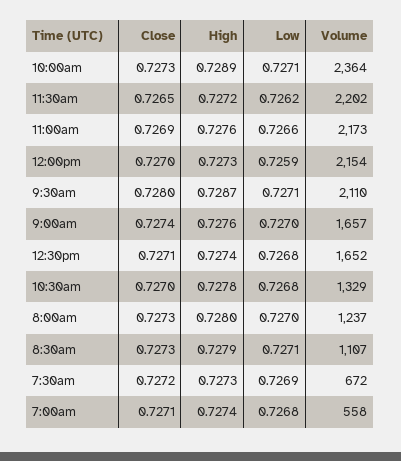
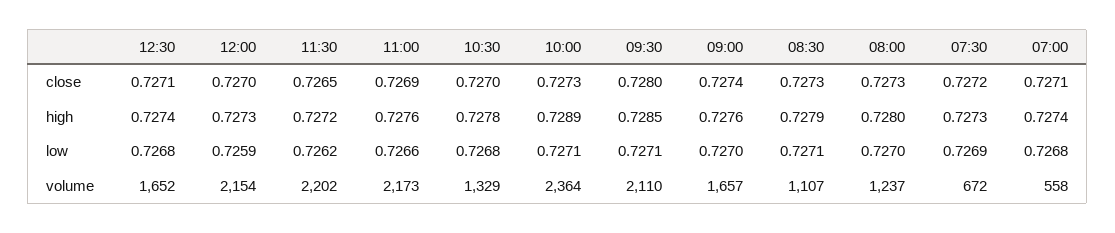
  {
    "Close": {
      "10:00am": 0.7273,
      "11:30am": 0.7265,
      "11:00am": 0.7269,
      "12:00pm": 0.727,
      "9:30am": 0.728,
      "9:00am": 0.7274,
      "12:30pm": 0.7271,
      "10:30am": 0.727,
      "8:00am": 0.7273,
      "8:30am": 0.7273,
      "7:30am": 0.7272,
      "7:00am": 0.7271
    },
    "High": {
      "10:00am": 0.7289,
      "11:30am": 0.7272,
      "11:00am": 0.7276,
      "12:00pm": 0.7273,
-     "9:30am": 0.7287,
+     "9:30am": 0.7285,
      "9:00am": 0.7276,
      "12:30pm": 0.7274,
      "10:30am": 0.7278,
      "8:00am": 0.728,
      "8:30am": 0.7279,
      "7:30am": 0.7273,
      "7:00am": 0.7274
    },
    "Low": {
      "10:00am": 0.7271,
      "11:30am": 0.7262,
      "11:00am": 0.7266,
      "12:00pm": 0.7259,
      "9:30am": 0.7271,
      "9:00am": 0.727,
      "12:30pm": 0.7268,
      "10:30am": 0.7268,
      "8:00am": 0.727,
      "8:30am": 0.7271,
      "7:30am": 0.7269,
      "7:00am": 0.7268
    },
    "Volume": {
      "10:00am": 2364,
      "11:30am": 2202,
      "11:00am": 2173,
      "12:00pm": 2154,
      "9:30am": 2110,
      "9:00am": 1657,
      "12:30pm": 1652,
      "10:30am": 1329,
      "8:00am": 1237,
      "8:30am": 1107,
      "7:30am": 672,
      "7:00am": 558
    }
  }

